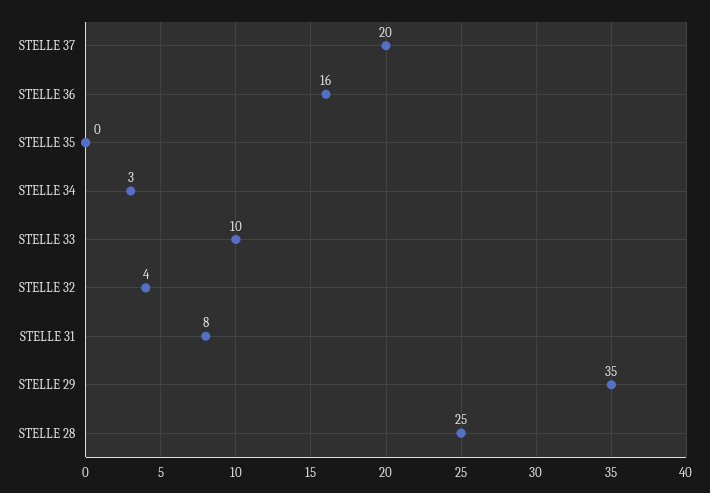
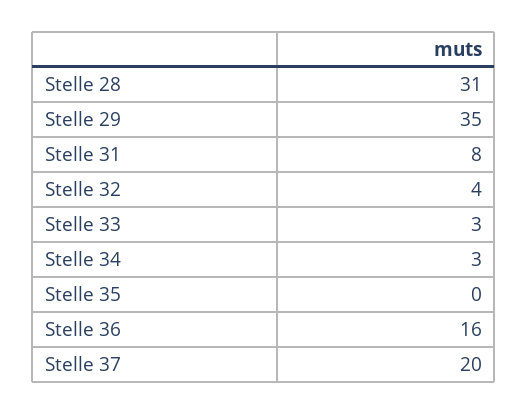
  {
    "STELLE 37": 20,
    "STELLE 36": 16,
    "STELLE 35": 0,
    "STELLE 34": 3,
-   "STELLE 33": 10,
+   "STELLE 33": 3,
    "STELLE 32": 4,
    "STELLE 31": 8,
    "STELLE 29": 35,
-   "STELLE 28": 25
+   "STELLE 28": 31
  }

